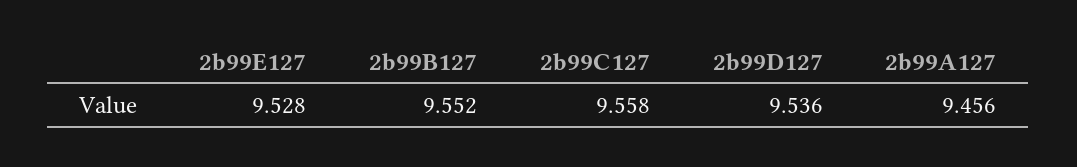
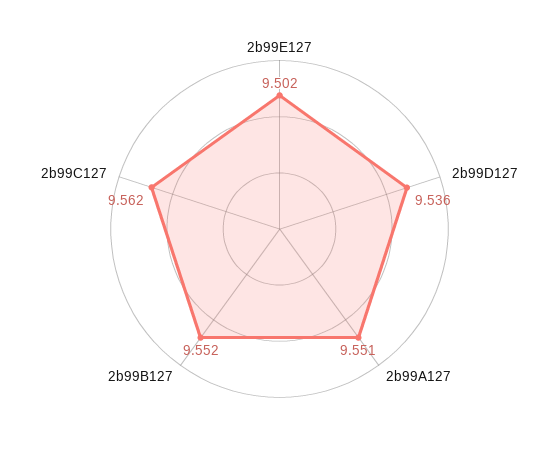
  {
-   "2b99E127": 9.528,
+   "2b99E127": 9.502,
    "2b99B127": 9.552,
-   "2b99C127": 9.558,
+   "2b99C127": 9.562,
    "2b99D127": 9.536,
-   "2b99A127": 9.456
+   "2b99A127": 9.551
  }

